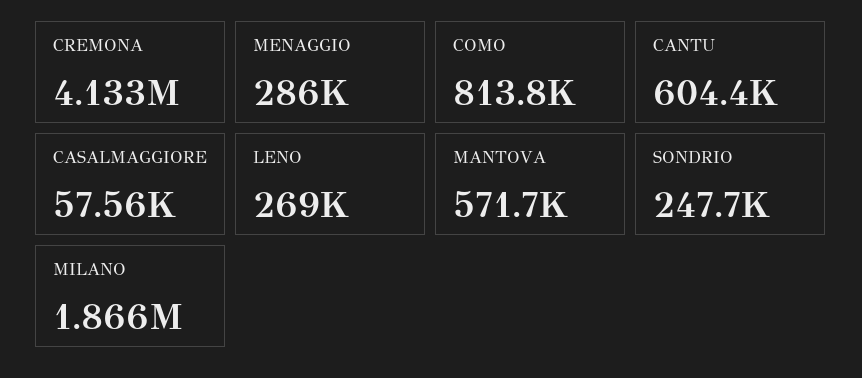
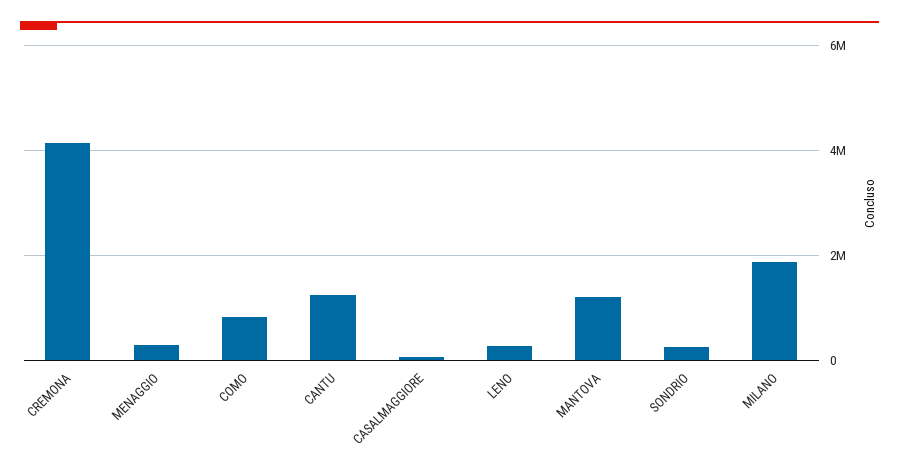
  {
    "CREMONA": 4133000,
    "MENAGGIO": 286000,
    "COMO": 813800,
-   "CANTU": 604400,
+   "CANTU": 1200000,
    "CASALMAGGIORE": 57560,
    "LENO": 269000,
-   "MANTOVA": 571700,
+   "MANTOVA": 1200000,
    "SONDRIO": 247700,
    "MILANO": 1866000
  }

